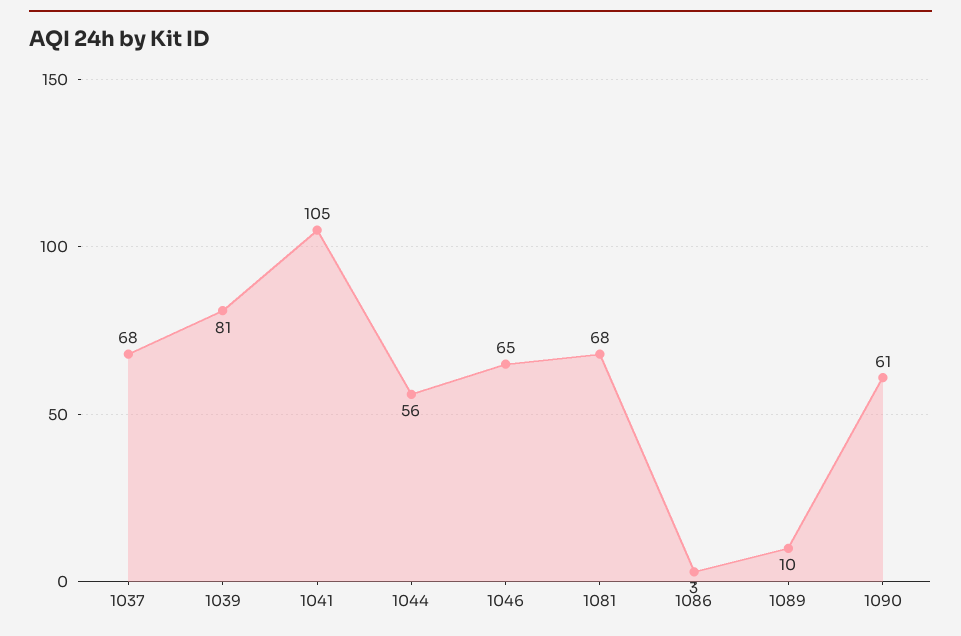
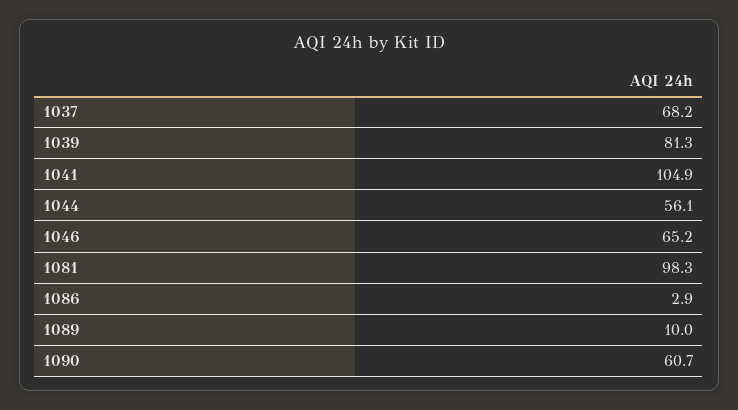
  {
    "1037": 68.2,
    "1039": 81.3,
    "1041": 104.9,
    "1044": 56.1,
    "1046": 65.2,
-   "1081": 68,
+   "1081": 98.3,
    "1086": 2.9,
    "1089": 10,
    "1090": 60.7
  }

